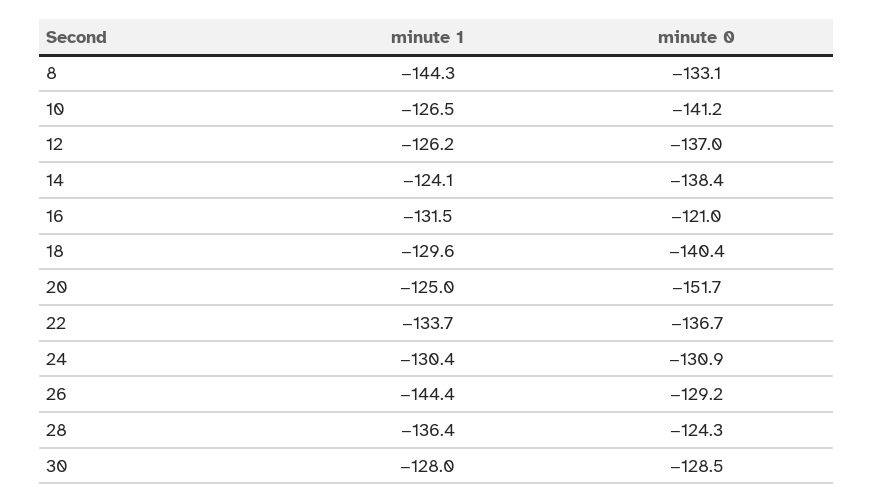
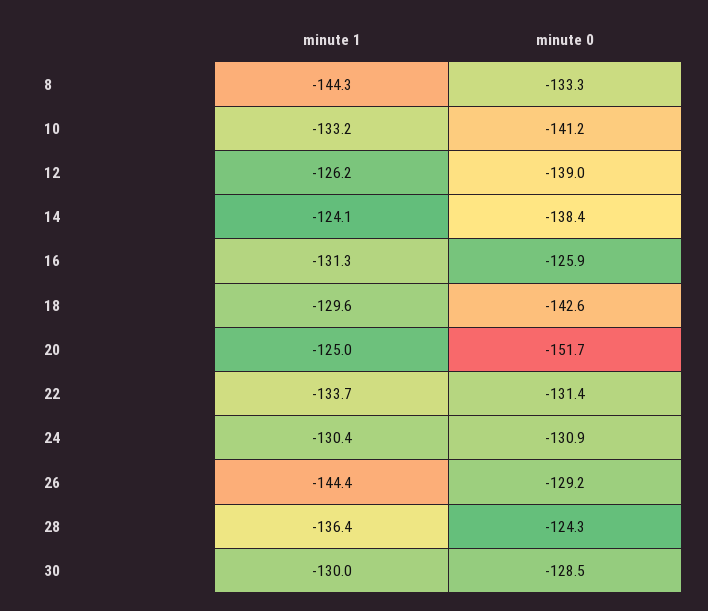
  {
    "minute 1": {
      "8": -144.3,
-     "10": -126.5,
+     "10": -133.2,
      "12": -126.2,
      "14": -124.1,
-     "16": -131.5,
+     "16": -131.3,
      "18": -129.6,
      "20": -125,
      "22": -133.7,
      "24": -130.4,
      "26": -144.4,
      "28": -136.4,
-     "30": -128
+     "30": -130
    },
    "minute 0": {
-     "8": -133.1,
+     "8": -133.3,
      "10": -141.2,
-     "12": -137,
+     "12": -139,
      "14": -138.4,
-     "16": -121,
+     "16": -125.9,
-     "18": -140.4,
+     "18": -142.6,
      "20": -151.7,
-     "22": -136.7,
+     "22": -131.4,
      "24": -130.9,
      "26": -129.2,
      "28": -124.3,
      "30": -128.5
    }
  }

